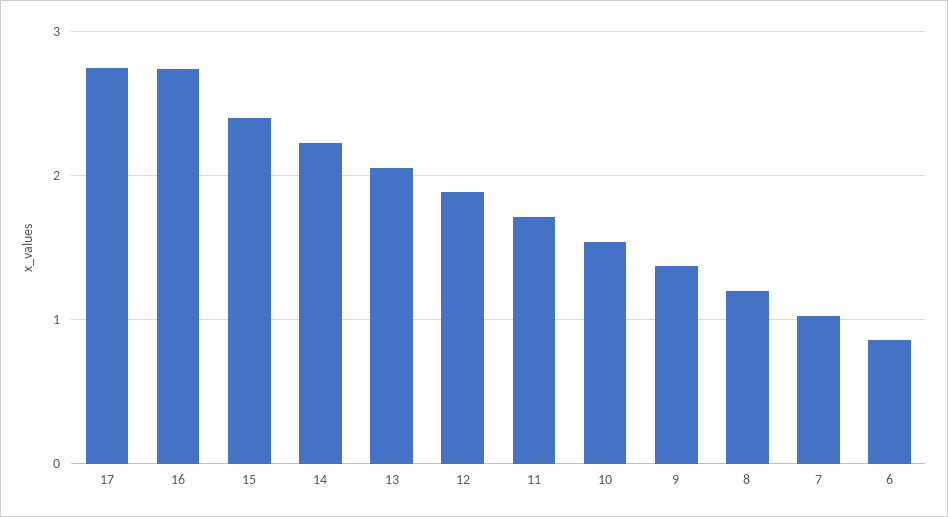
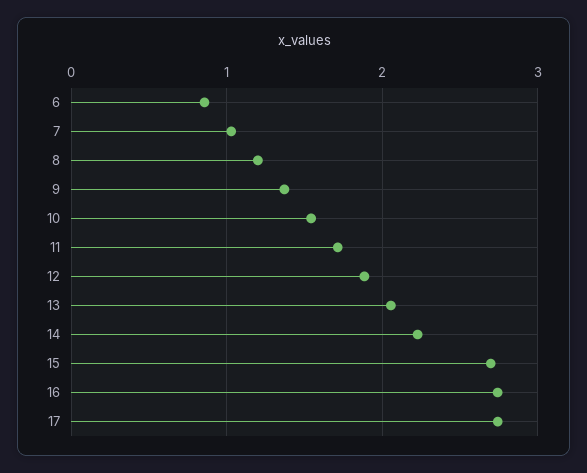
  {
    "17": 2.7,
    "16": 2.7,
-   "15": 2.4,
+   "15": 2.7,
    "14": 2.2,
    "13": 2.1,
    "12": 1.9,
    "11": 1.7,
    "10": 1.5,
    "9": 1.4,
    "8": 1.2,
    "7": 1,
    "6": 0.9
  }

